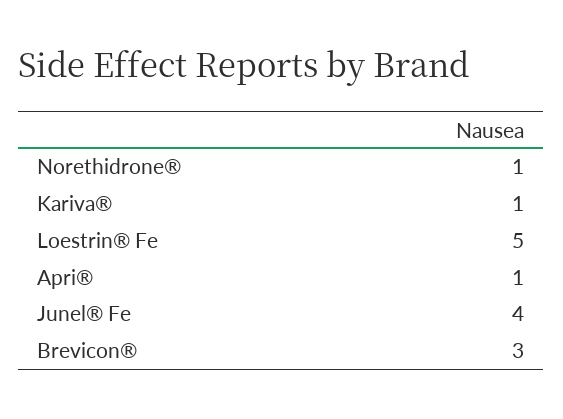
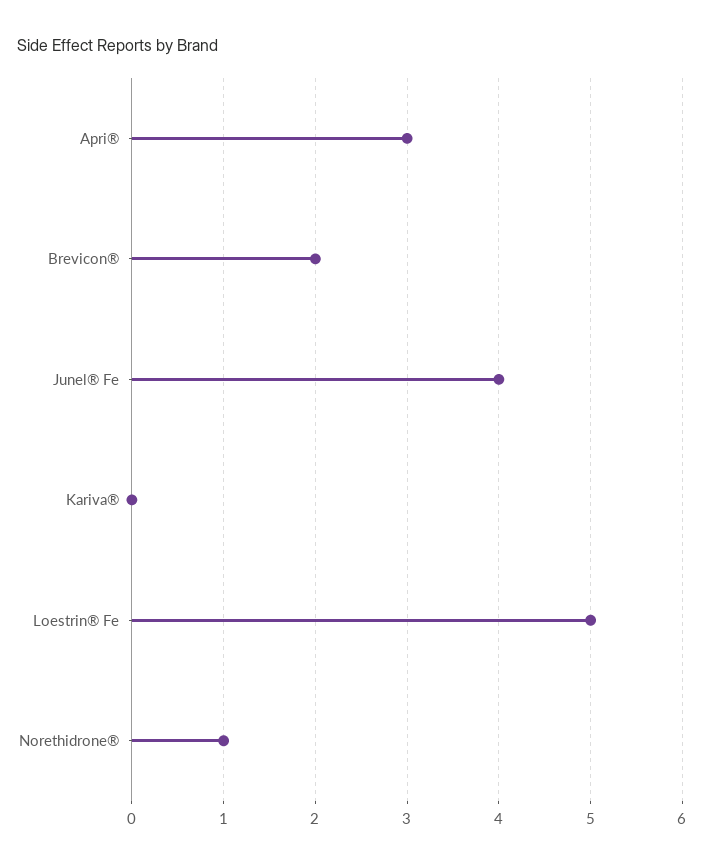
  {
    "Norethidrone®": 1,
-   "Kariva®": 1,
+   "Kariva®": 0,
    "Loestrin® Fe": 5,
-   "Apri®": 1,
+   "Apri®": 3,
    "Junel® Fe": 4,
-   "Brevicon®": 3
+   "Brevicon®": 2
  }

